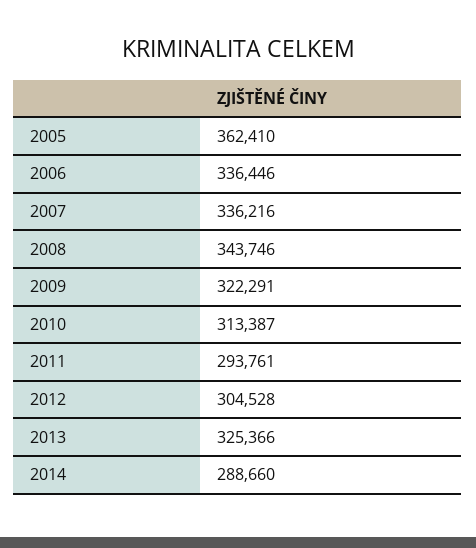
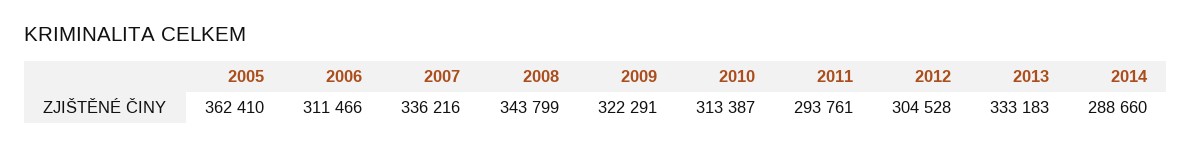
  {
    "2005": 362410,
-   "2006": 336446,
+   "2006": 311466,
    "2007": 336216,
-   "2008": 343746,
+   "2008": 343799,
    "2009": 322291,
    "2010": 313387,
    "2011": 293761,
    "2012": 304528,
-   "2013": 325366,
+   "2013": 333183,
    "2014": 288660
  }

